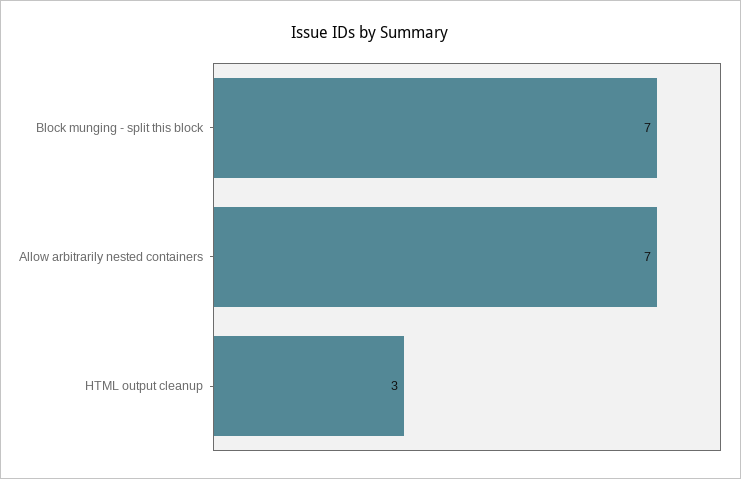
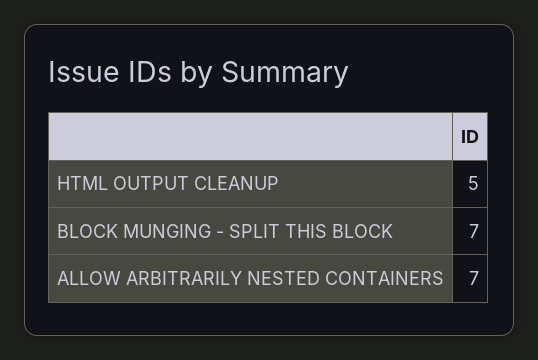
  {
    "Block munging - split this block": 7,
    "Allow arbitrarily nested containers": 7,
-   "HTML output cleanup": 3
+   "HTML output cleanup": 5
  }

